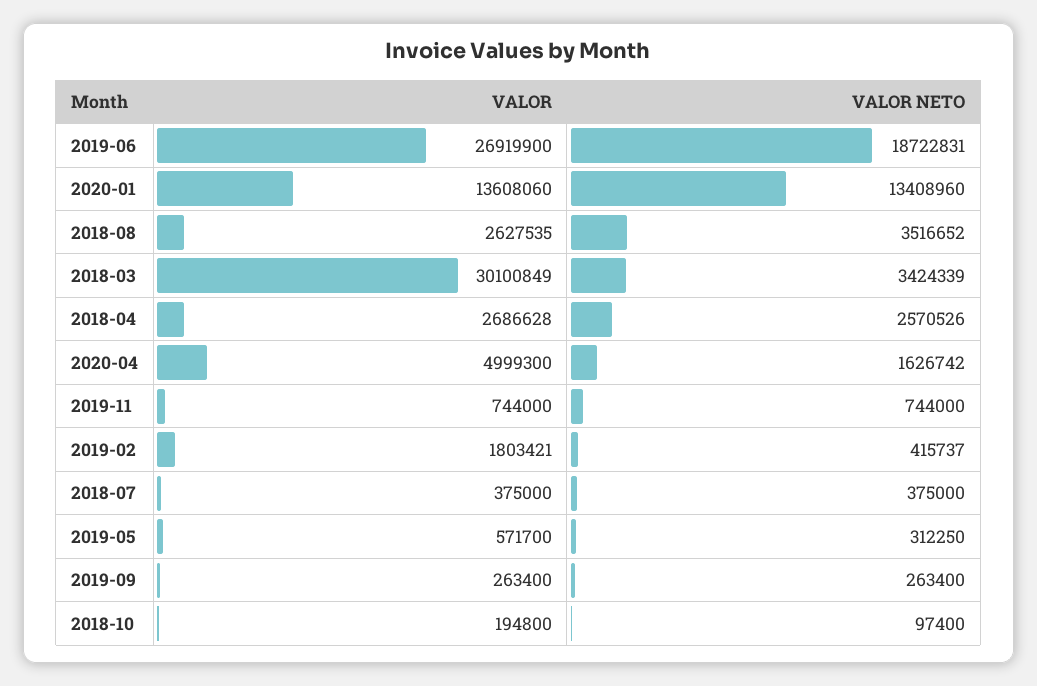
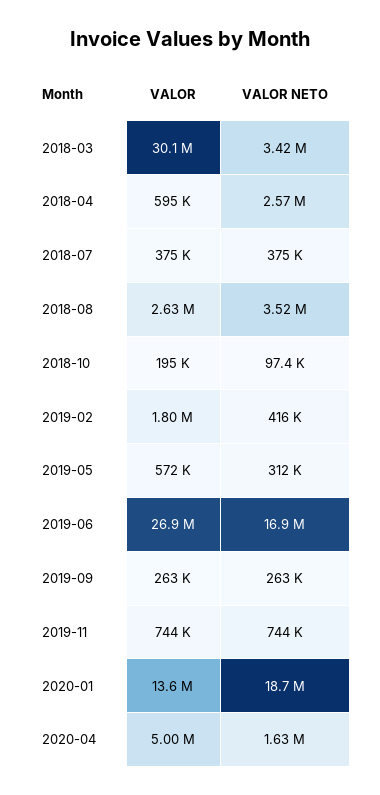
  {
    "VALOR": {
      "2019-06": 26919900,
      "2020-01": 13608060,
      "2018-08": 2627535,
      "2018-03": 30100849,
-     "2018-04": 2686628,
+     "2018-04": 595000,
      "2020-04": 4999300,
      "2019-11": 744000,
      "2019-02": 1803421,
      "2018-07": 375000,
      "2019-05": 571700,
      "2019-09": 263400,
      "2018-10": 194800
    },
    "VALOR NETO": {
-     "2019-06": 18722831,
+     "2019-06": 16900000,
-     "2020-01": 13408960,
+     "2020-01": 18700000,
      "2018-08": 3516652,
      "2018-03": 3424339,
      "2018-04": 2570526,
      "2020-04": 1626742,
      "2019-11": 744000,
      "2019-02": 415737,
      "2018-07": 375000,
      "2019-05": 312250,
      "2019-09": 263400,
      "2018-10": 97400
    }
  }

